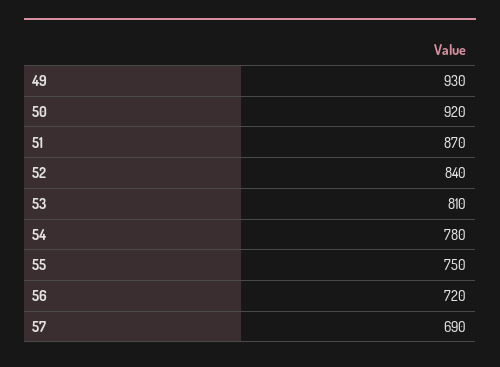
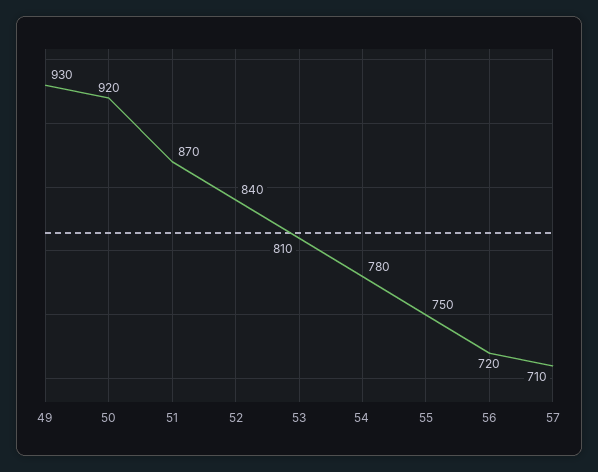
  {
    "49": 930,
    "50": 920,
    "51": 870,
    "52": 840,
    "53": 810,
    "54": 780,
    "55": 750,
    "56": 720,
-   "57": 690
+   "57": 710
  }

